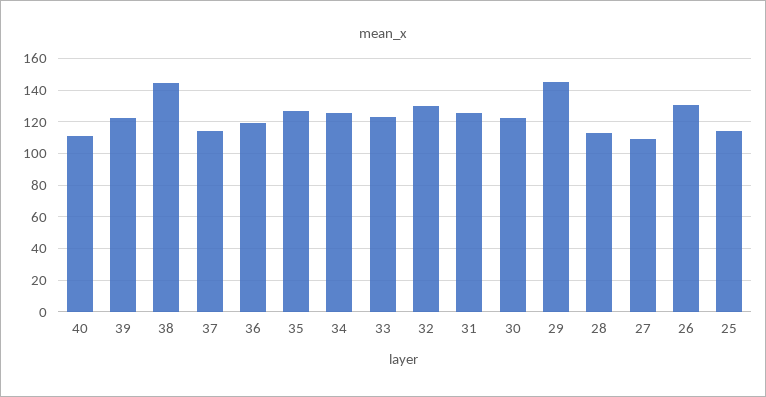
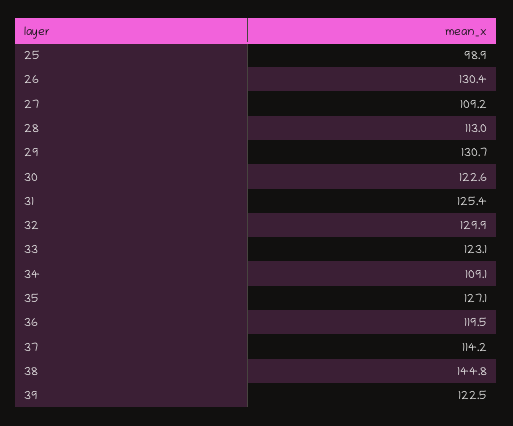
  {
-   "40": 110,
    "39": 122.5,
    "38": 144.8,
    "37": 114.2,
    "36": 119.5,
    "35": 127.1,
-   "34": 125,
+   "34": 109.1,
    "33": 123.1,
    "32": 129.9,
    "31": 125.4,
    "30": 122.6,
-   "29": 145,
+   "29": 130.7,
    "28": 113,
    "27": 109.2,
    "26": 130.4,
-   "25": 115
+   "25": 98.9
  }

